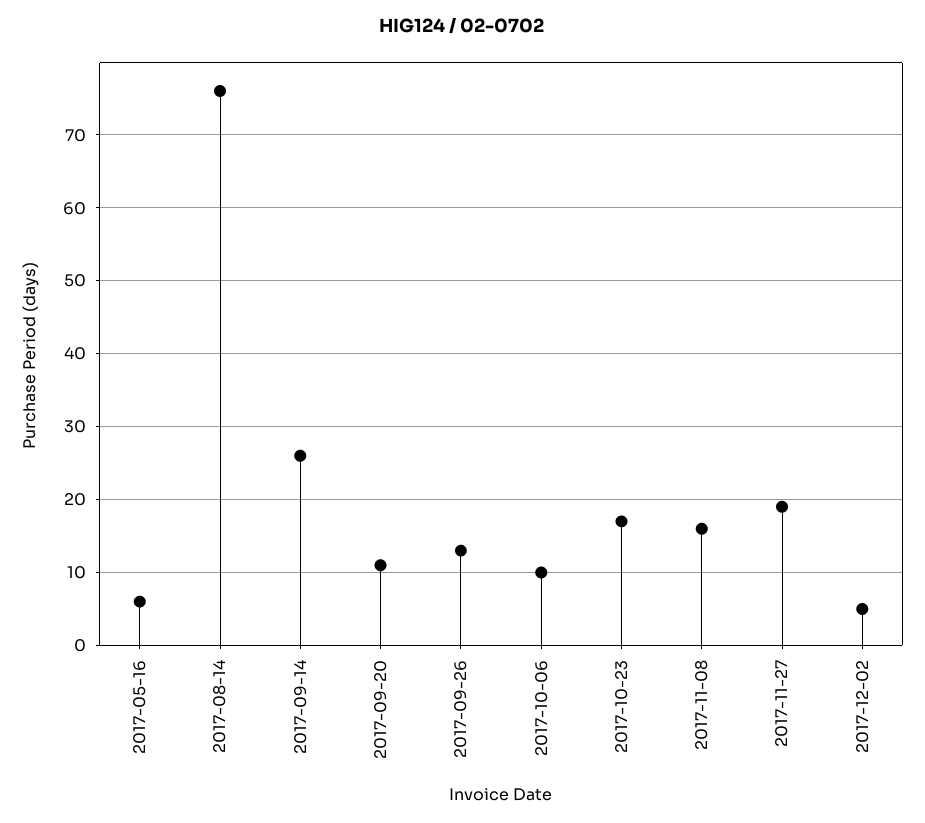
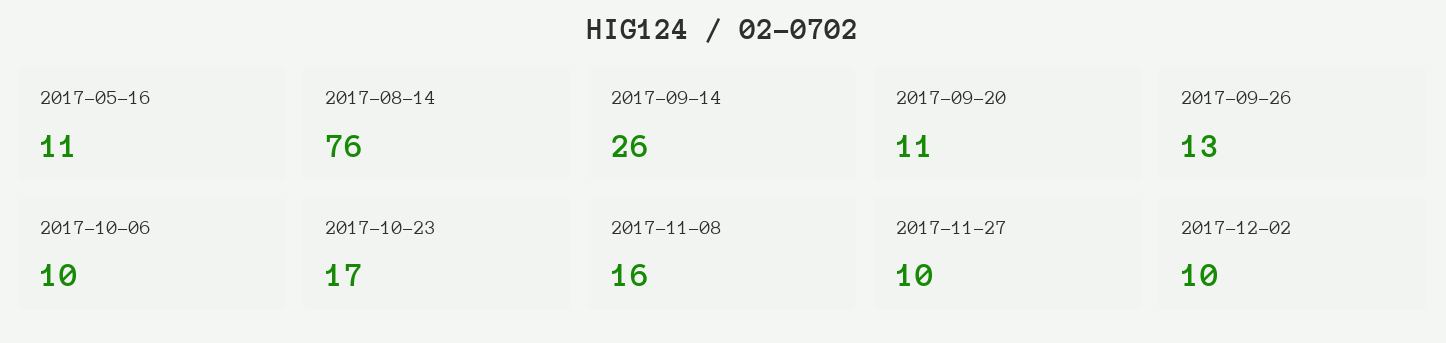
  {
-   "2017-05-16": 6,
+   "2017-05-16": 11,
    "2017-08-14": 76,
    "2017-09-14": 26,
    "2017-09-20": 11,
    "2017-09-26": 13,
    "2017-10-06": 10,
    "2017-10-23": 17,
    "2017-11-08": 16,
-   "2017-11-27": 19,
+   "2017-11-27": 10,
-   "2017-12-02": 5
+   "2017-12-02": 10
  }

